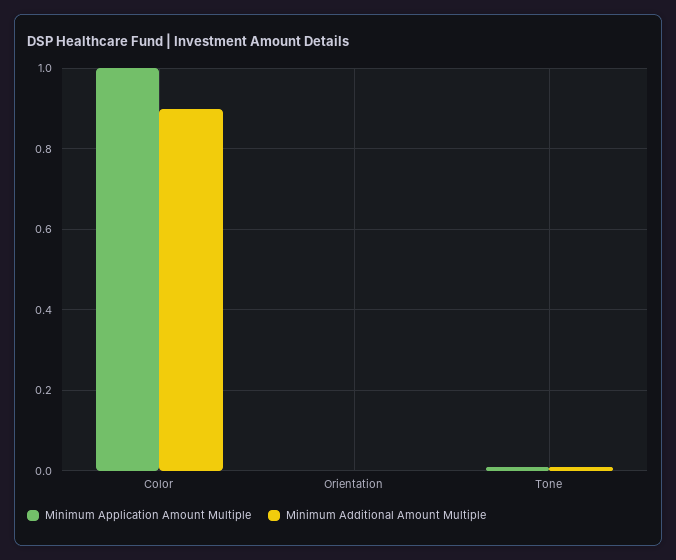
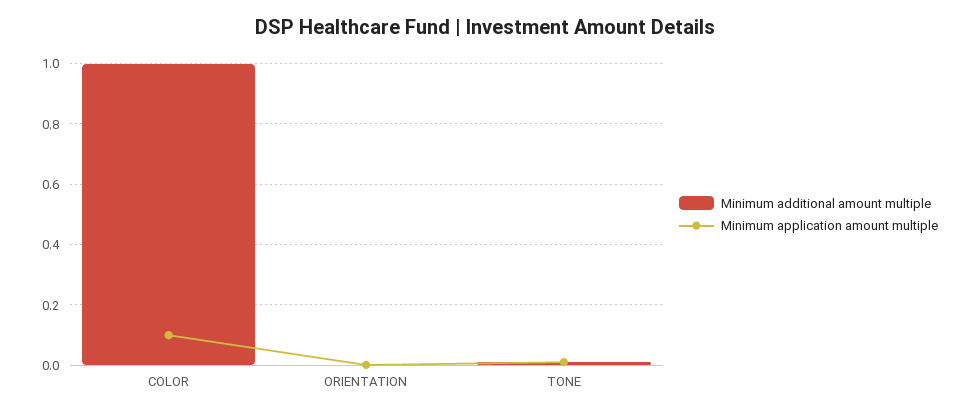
  {
    "Minimum Application Amount Multiple": {
-     "Color": 1,
+     "Color": 0.1,
      "Orientation": 0,
      "Tone": 0.02
    },
    "Minimum Additional Amount Multiple": {
-     "Color": 0.9,
+     "Color": 1,
      "Orientation": 0,
      "Tone": 0.02
    }
  }

